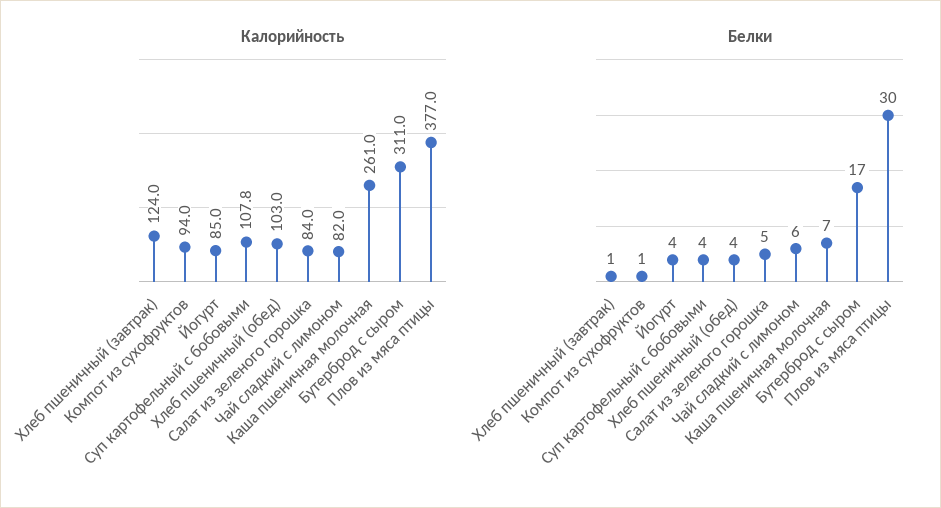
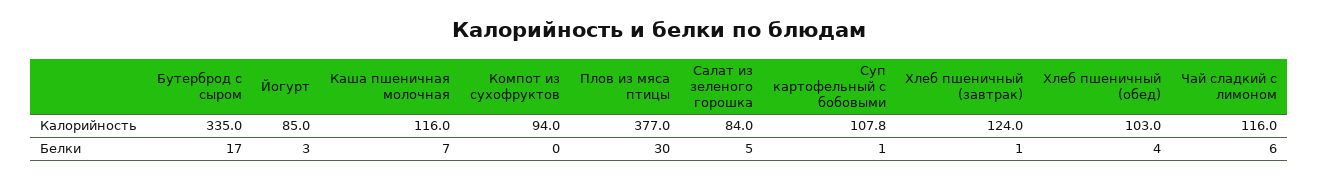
  {
    "Калорийность": {
      "Хлеб пшеничный (завтрак)": 124,
      "Компот из сухофруктов": 94,
      "Йогурт": 85,
      "Суп картофельный с бобовыми": 107.8,
      "Хлеб пшеничный (обед)": 103,
      "Салат из зеленого горошка": 84,
-     "Чай сладкий с лимоном": 82,
+     "Чай сладкий с лимоном": 116,
-     "Каша пшеничная молочная": 261,
+     "Каша пшеничная молочная": 116,
-     "Бутерброд с сыром": 311,
+     "Бутерброд с сыром": 335,
      "Плов из мяса птицы": 377
    },
    "Белки": {
      "Хлеб пшеничный (завтрак)": 1,
-     "Компот из сухофруктов": 1,
+     "Компот из сухофруктов": 0,
-     "Йогурт": 4,
+     "Йогурт": 3,
-     "Суп картофельный с бобовыми": 4,
+     "Суп картофельный с бобовыми": 1,
      "Хлеб пшеничный (обед)": 4,
      "Салат из зеленого горошка": 5,
      "Чай сладкий с лимоном": 6,
      "Каша пшеничная молочная": 7,
      "Бутерброд с сыром": 17,
      "Плов из мяса птицы": 30
    }
  }

